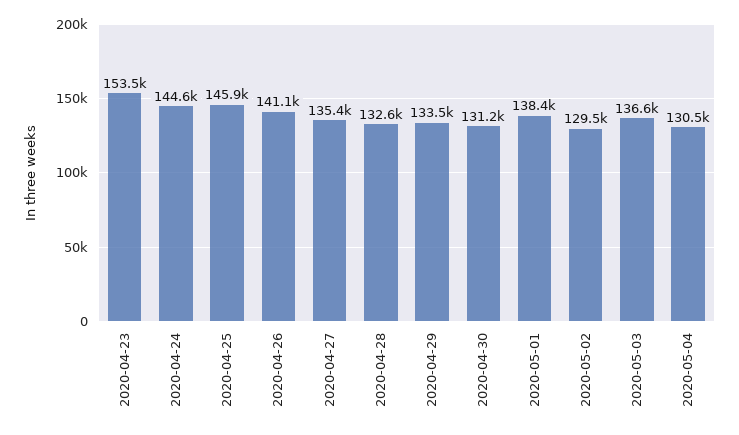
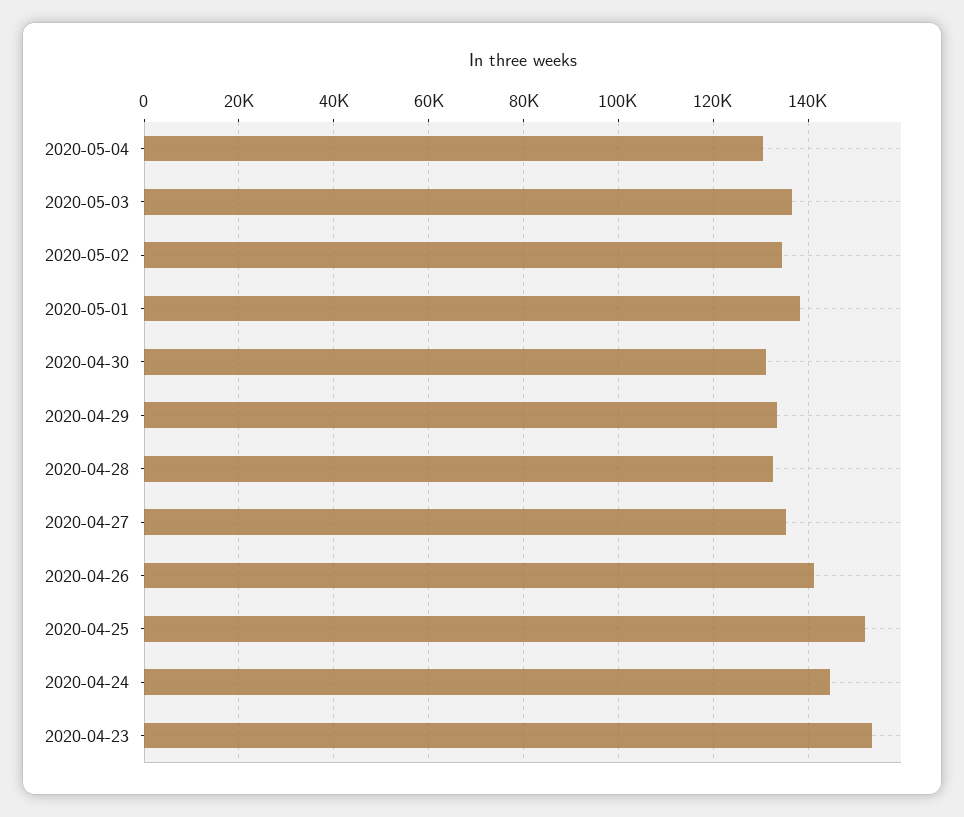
  {
    "2020-04-23": 153500,
    "2020-04-24": 144600,
-   "2020-04-25": 145900,
+   "2020-04-25": 152000,
    "2020-04-26": 141100,
    "2020-04-27": 135400,
    "2020-04-28": 132600,
    "2020-04-29": 133500,
    "2020-04-30": 131200,
    "2020-05-01": 138400,
-   "2020-05-02": 129500,
+   "2020-05-02": 134000,
    "2020-05-03": 136600,
    "2020-05-04": 130500
  }

